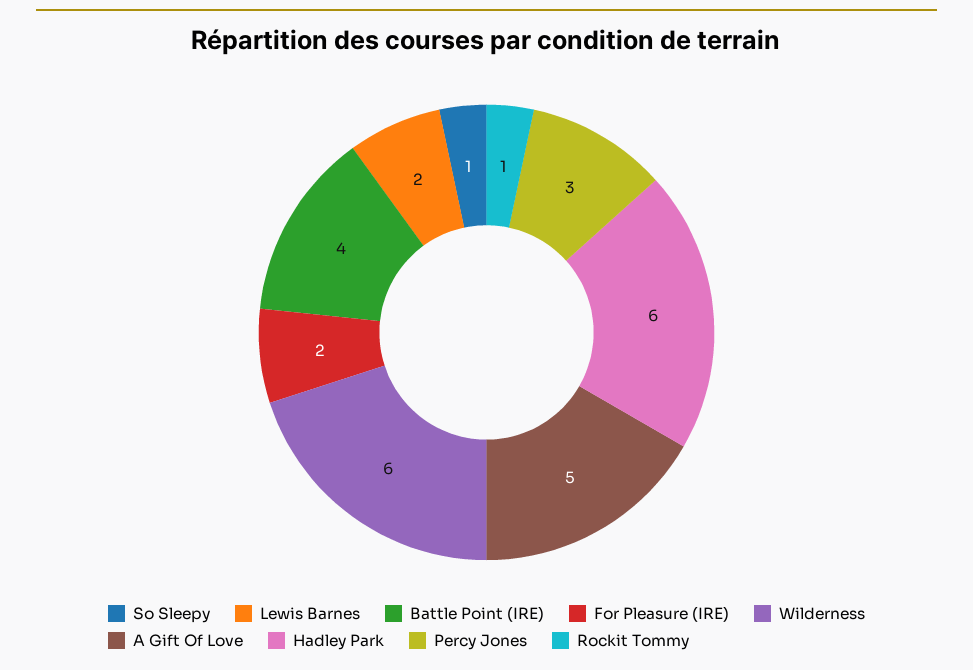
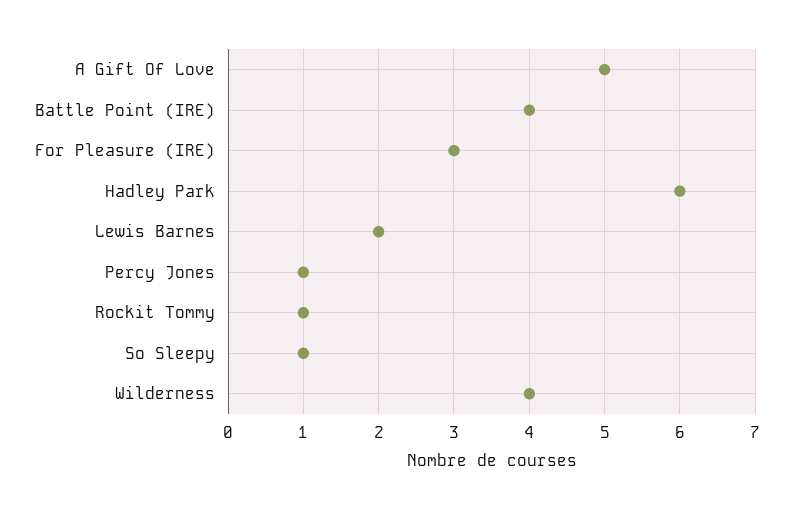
  {
    "So Sleepy": 1,
    "Lewis Barnes": 2,
    "Battle Point (IRE)": 4,
-   "For Pleasure (IRE)": 2,
+   "For Pleasure (IRE)": 3,
-   "Wilderness": 6,
+   "Wilderness": 4,
    "A Gift Of Love": 5,
    "Hadley Park": 6,
-   "Percy Jones": 3,
+   "Percy Jones": 1,
    "Rockit Tommy": 1
  }

